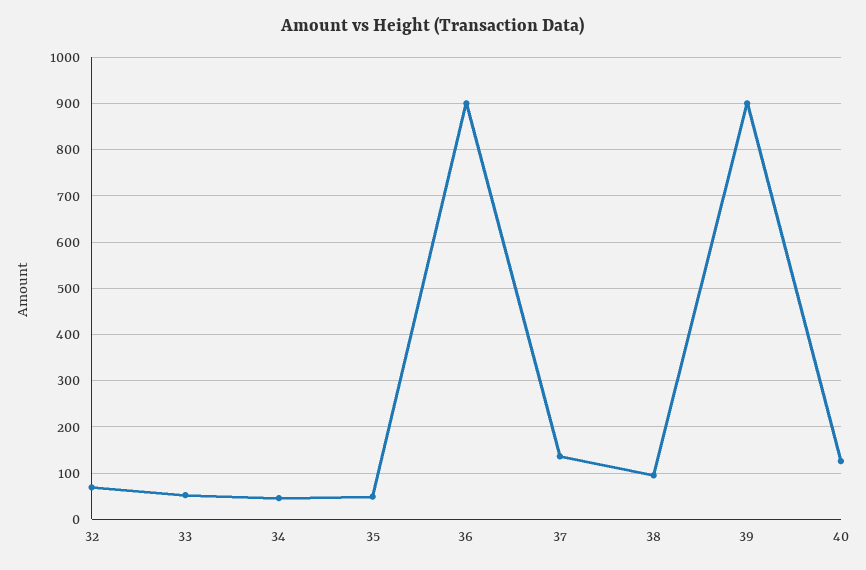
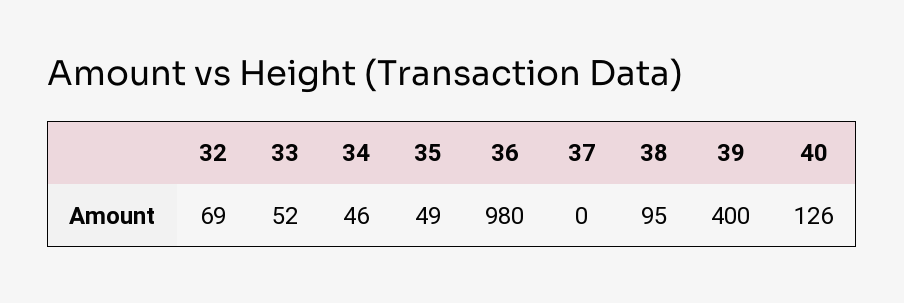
  {
    "32": 69,
    "33": 52,
    "34": 46,
    "35": 49,
-   "36": 900,
+   "36": 980,
-   "37": 140,
+   "37": 0,
    "38": 95,
-   "39": 900,
+   "39": 400,
    "40": 126
  }

